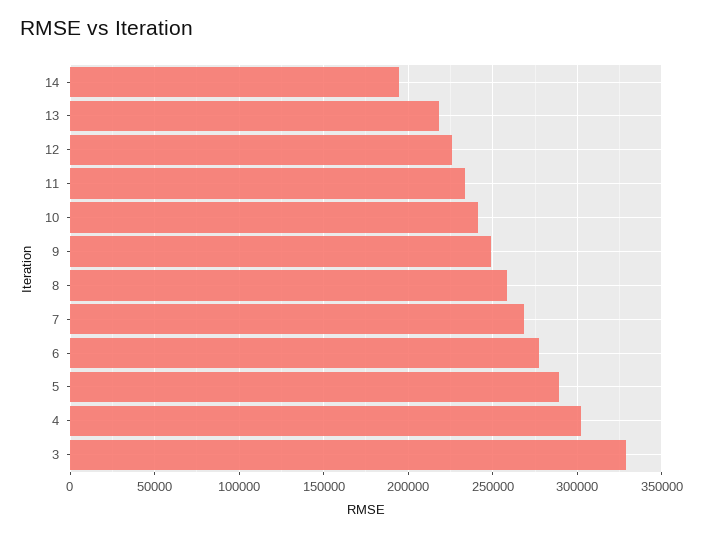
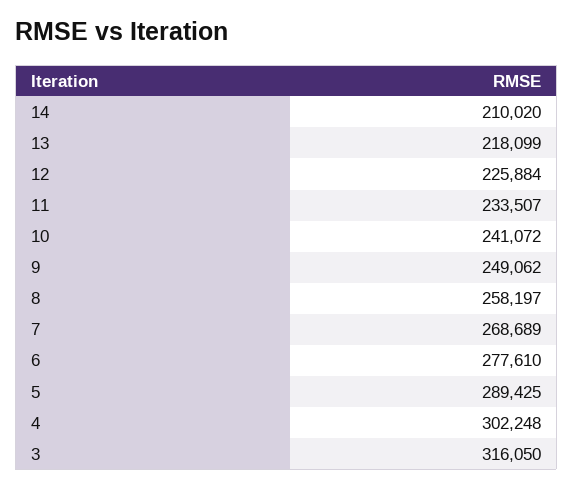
  {
-   "14": 195000,
+   "14": 210020,
    "13": 218099,
    "12": 225884,
    "11": 233507,
    "10": 241072,
    "9": 249062,
    "8": 258197,
    "7": 268689,
    "6": 277610,
    "5": 289425,
    "4": 302248,
-   "3": 330000
+   "3": 316050
  }

